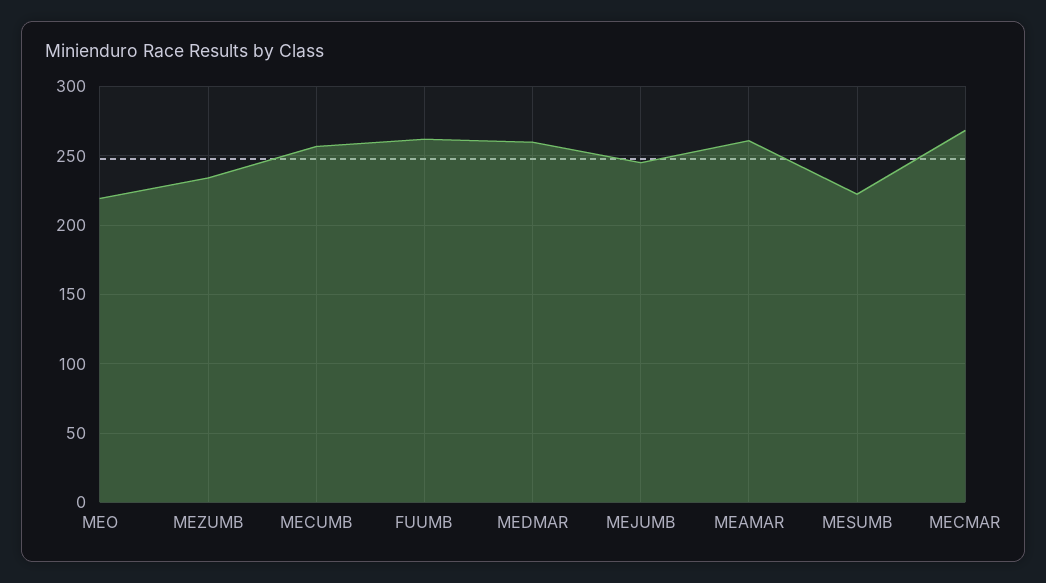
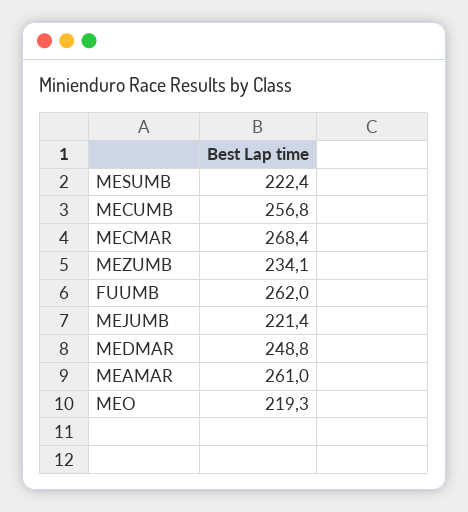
  {
    "MEO": 219.3,
    "MEZUMB": 234.1,
    "MECUMB": 256.8,
    "FUUMB": 262,
-   "MEDMAR": 260,
+   "MEDMAR": 248.8,
-   "MEJUMB": 245,
+   "MEJUMB": 221.4,
    "MEAMAR": 261,
    "MESUMB": 222.4,
    "MECMAR": 268.4
  }

